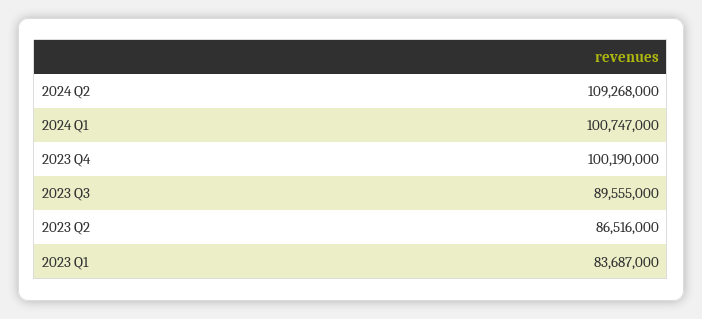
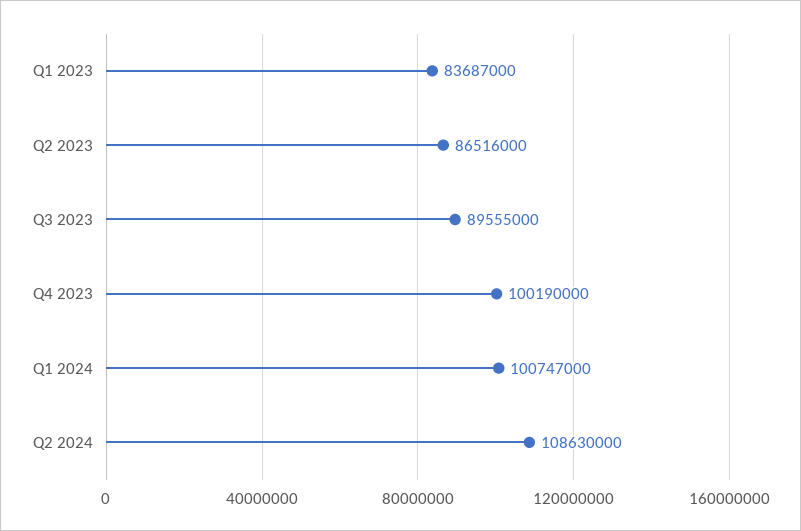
  {
-   "2024 Q2": 109268000,
+   "2024 Q2": 108630000,
    "2024 Q1": 100747000,
    "2023 Q4": 100190000,
    "2023 Q3": 89555000,
    "2023 Q2": 86516000,
    "2023 Q1": 83687000
  }

